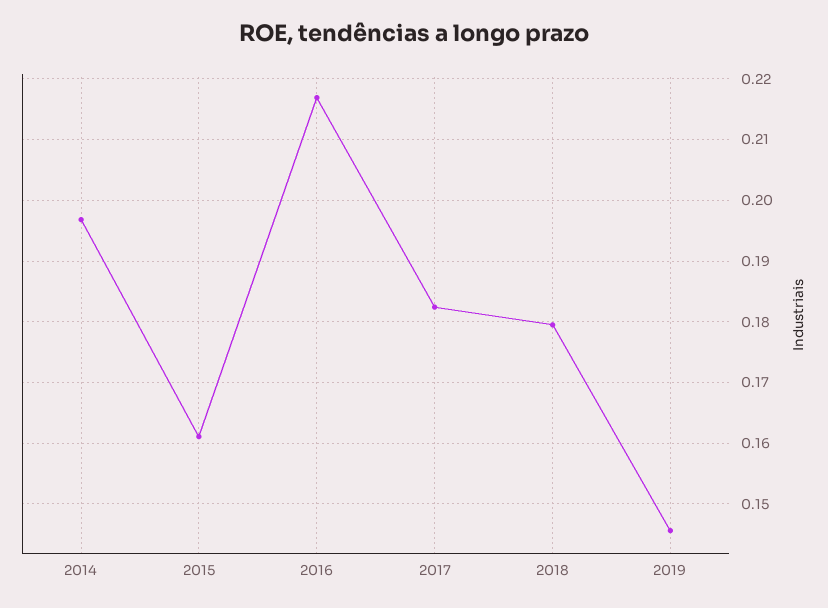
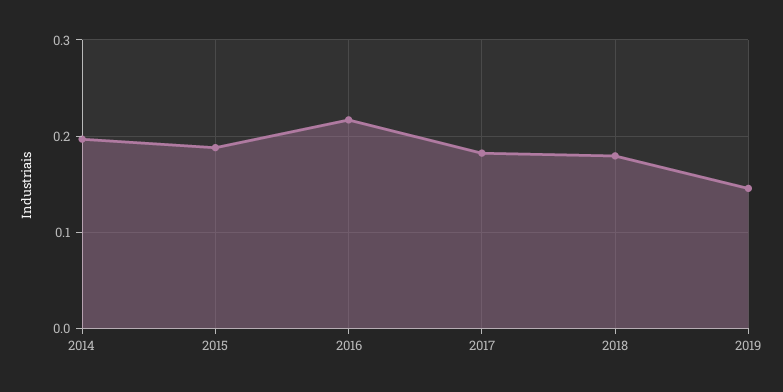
  {
    "2014": 0.197,
-   "2015": 0.161,
+   "2015": 0.19,
    "2016": 0.217,
    "2017": 0.182,
    "2018": 0.18,
    "2019": 0.146
  }

